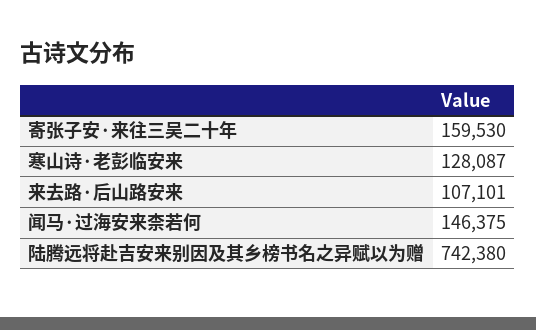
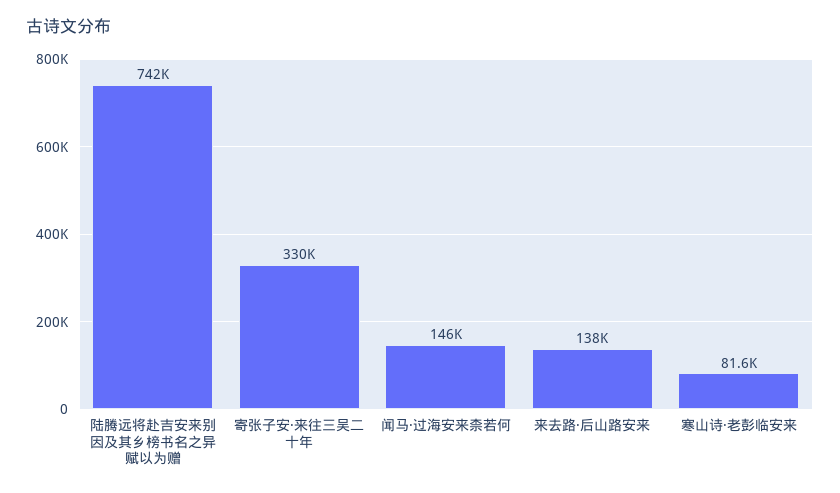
  {
-   "寄张子安·来往三吴二十年": 159530,
+   "寄张子安·来往三吴二十年": 330000,
-   "寒山诗·老彭临安来": 128087,
+   "寒山诗·老彭临安来": 81600,
-   "来去路·后山路安来": 107101,
+   "来去路·后山路安来": 138000,
    "闻马·过海安来柰若何": 146375,
    "陆腾远将赴吉安来别因及其乡榜书名之异赋以为赠": 742380
  }

